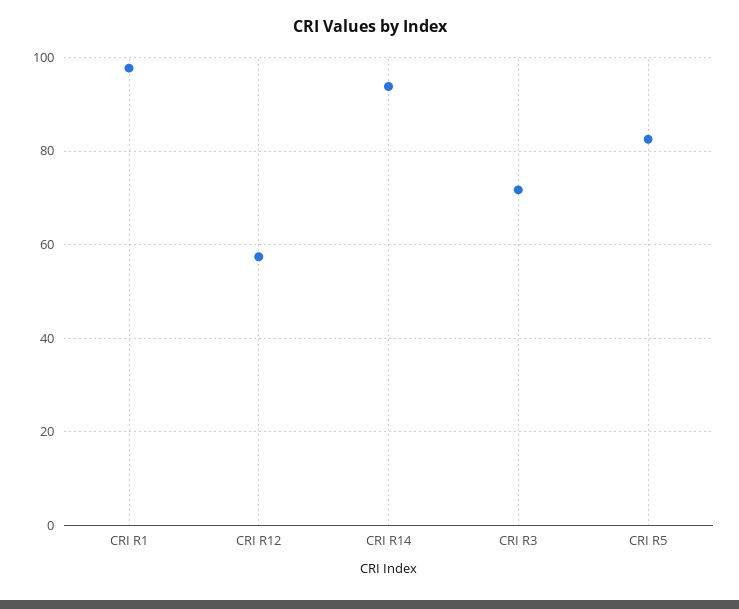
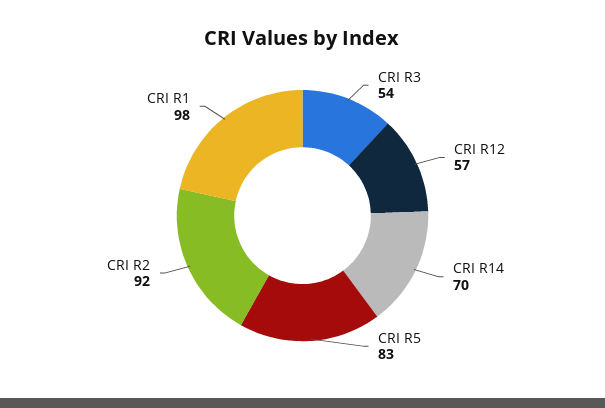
  {
    "CRI R1": 98,
    "CRI R12": 57,
-   "CRI R14": 94,
+   "CRI R14": 70,
-   "CRI R3": 72,
+   "CRI R3": 54,
-   "CRI R5": 83
+   "CRI R5": 83,
+   "CRI R2": 92
  }

